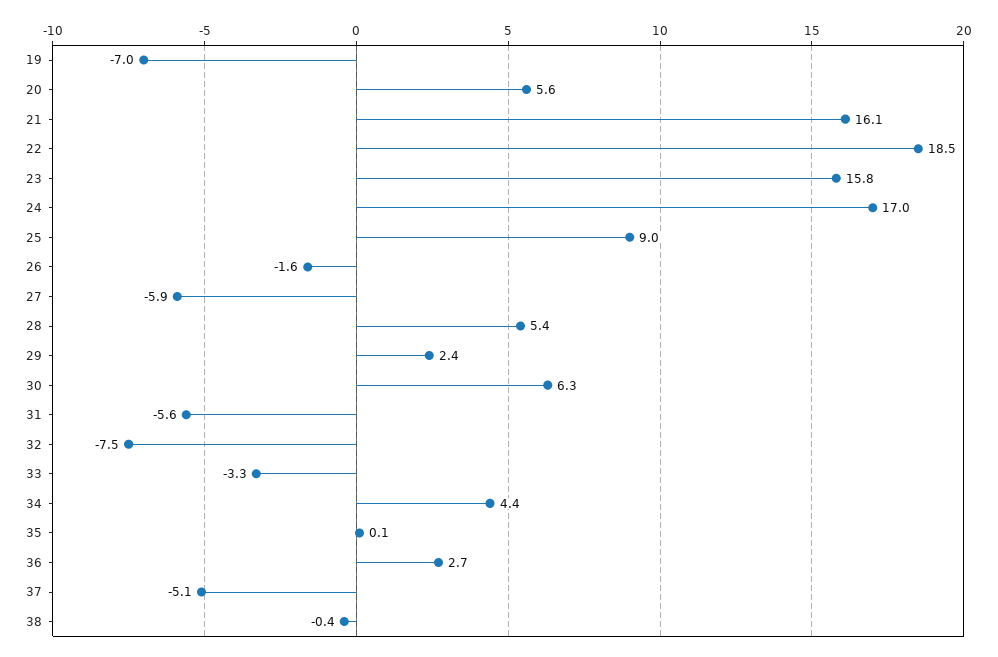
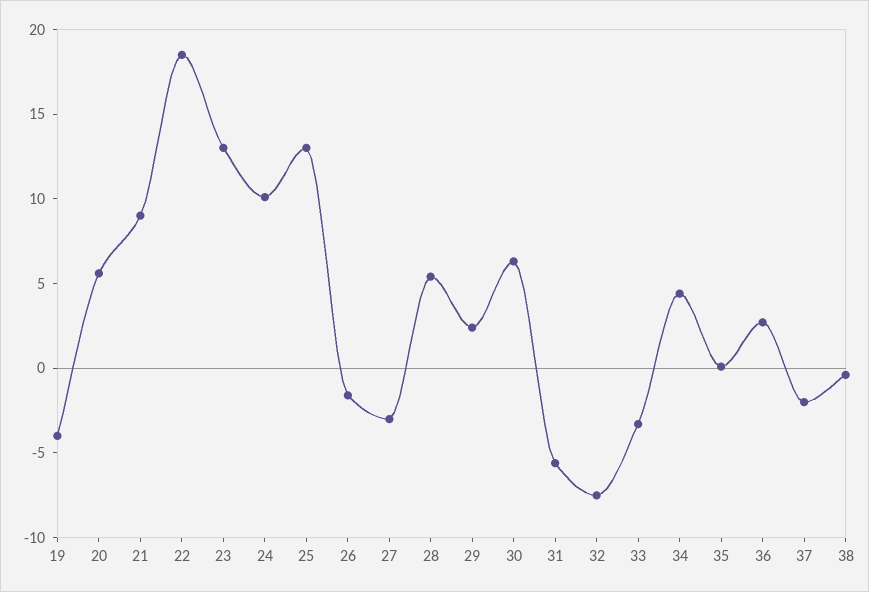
  {
-   "19": -7,
+   "19": -4,
    "20": 5.6,
-   "21": 16.1,
+   "21": 9,
    "22": 18.5,
-   "23": 15.8,
+   "23": 13,
-   "24": 17,
+   "24": 10,
-   "25": 9,
+   "25": 13,
    "26": -1.6,
-   "27": -5.9,
+   "27": -3,
    "28": 5.4,
    "29": 2.4,
    "30": 6.3,
    "31": -5.6,
    "32": -7.5,
    "33": -3.3,
    "34": 4.4,
    "35": 0.1,
    "36": 2.7,
-   "37": -5.1,
+   "37": -2,
    "38": -0.4
  }

